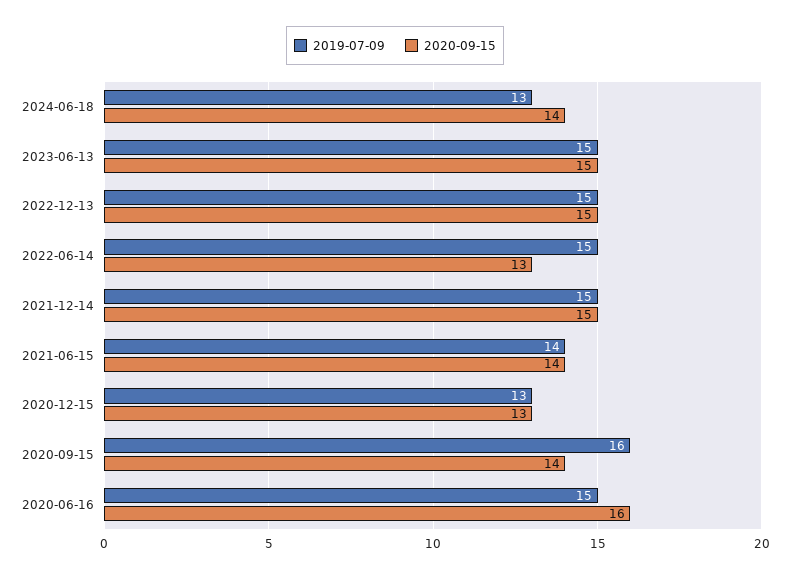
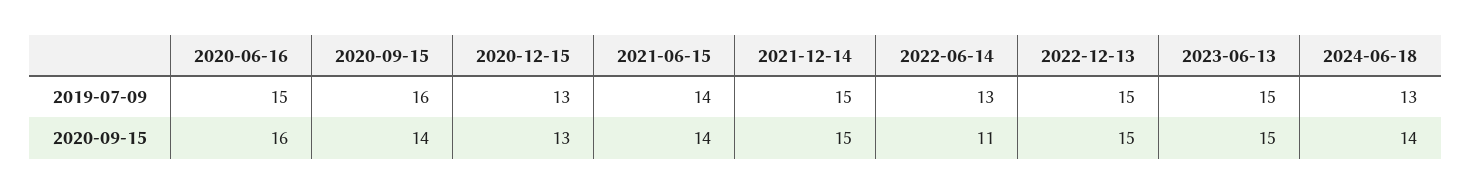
  {
    "2019-07-09": {
      "2024-06-18": 13,
      "2023-06-13": 15,
      "2022-12-13": 15,
-     "2022-06-14": 15,
+     "2022-06-14": 13,
      "2021-12-14": 15,
      "2021-06-15": 14,
      "2020-12-15": 13,
      "2020-09-15": 16,
      "2020-06-16": 15
    },
    "2020-09-15": {
      "2024-06-18": 14,
      "2023-06-13": 15,
      "2022-12-13": 15,
-     "2022-06-14": 13,
+     "2022-06-14": 11,
      "2021-12-14": 15,
      "2021-06-15": 14,
      "2020-12-15": 13,
      "2020-09-15": 14,
      "2020-06-16": 16
    }
  }

